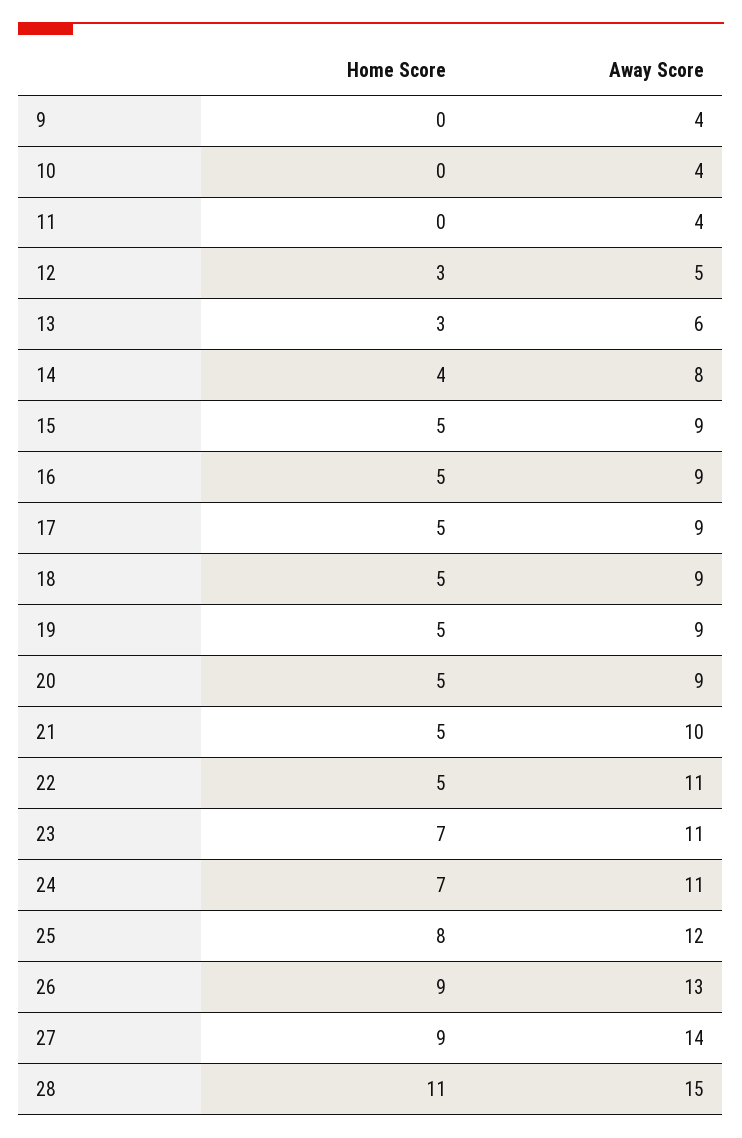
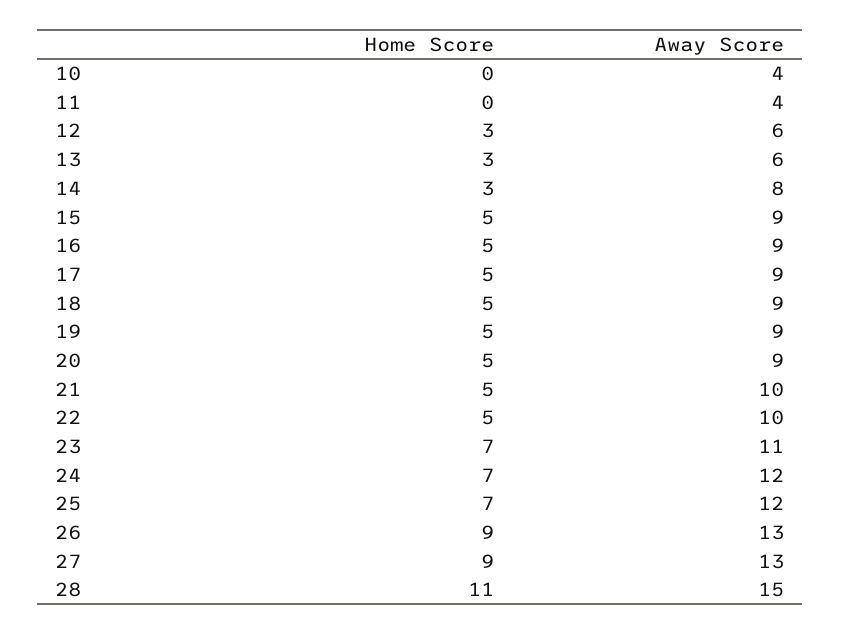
  {
    "Home Score": {
-     "9": 0,
      "10": 0,
      "11": 0,
      "12": 3,
      "13": 3,
-     "14": 4,
+     "14": 3,
      "15": 5,
      "16": 5,
      "17": 5,
      "18": 5,
      "19": 5,
      "20": 5,
      "21": 5,
      "22": 5,
      "23": 7,
      "24": 7,
-     "25": 8,
+     "25": 7,
      "26": 9,
      "27": 9,
      "28": 11
    },
    "Away Score": {
-     "9": 4,
      "10": 4,
      "11": 4,
-     "12": 5,
+     "12": 6,
      "13": 6,
      "14": 8,
      "15": 9,
      "16": 9,
      "17": 9,
      "18": 9,
      "19": 9,
      "20": 9,
      "21": 10,
-     "22": 11,
+     "22": 10,
      "23": 11,
-     "24": 11,
+     "24": 12,
      "25": 12,
      "26": 13,
-     "27": 14,
+     "27": 13,
      "28": 15
    }
  }

